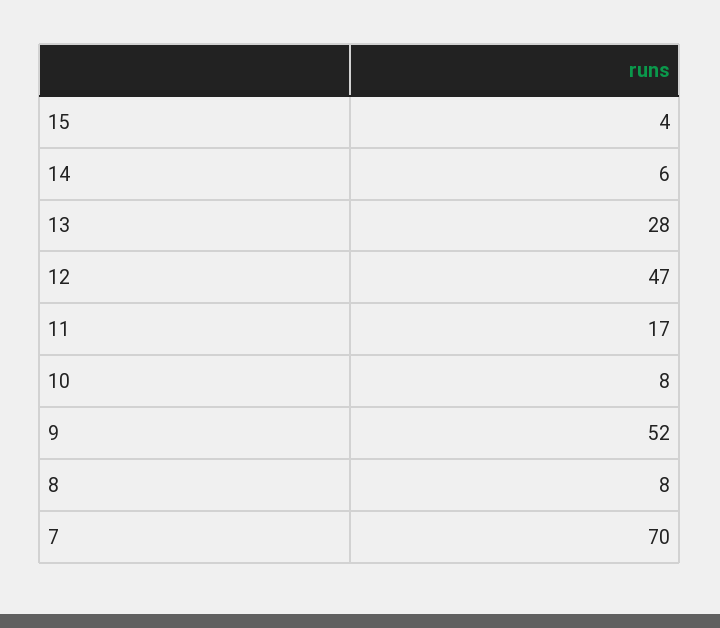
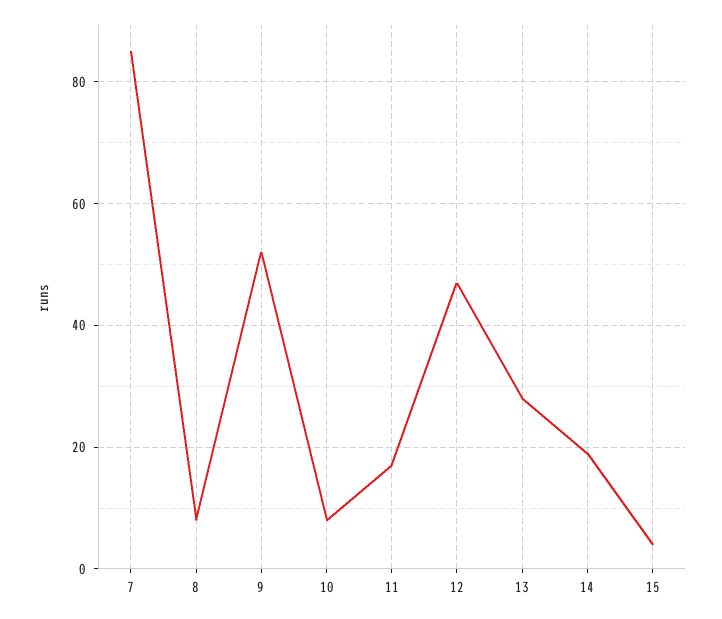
  {
    "15": 4,
-   "14": 6,
+   "14": 20,
    "13": 28,
    "12": 47,
    "11": 17,
    "10": 8,
    "9": 52,
    "8": 8,
-   "7": 70
+   "7": 85
  }

